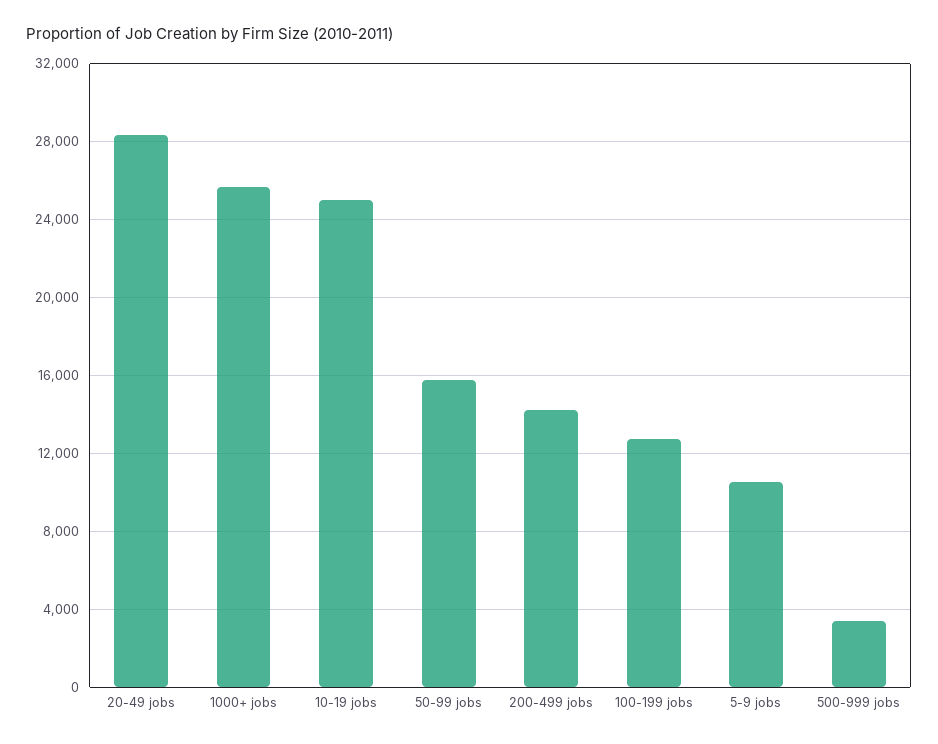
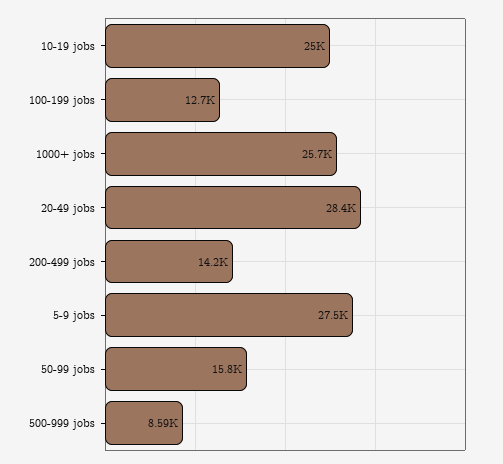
  {
    "20-49 jobs": 28400,
    "1000+ jobs": 25700,
    "10-19 jobs": 25000,
    "50-99 jobs": 15800,
    "200-499 jobs": 14200,
    "100-199 jobs": 12700,
-   "5-9 jobs": 10500,
+   "5-9 jobs": 27500,
-   "500-999 jobs": 3500
+   "500-999 jobs": 8590
  }

